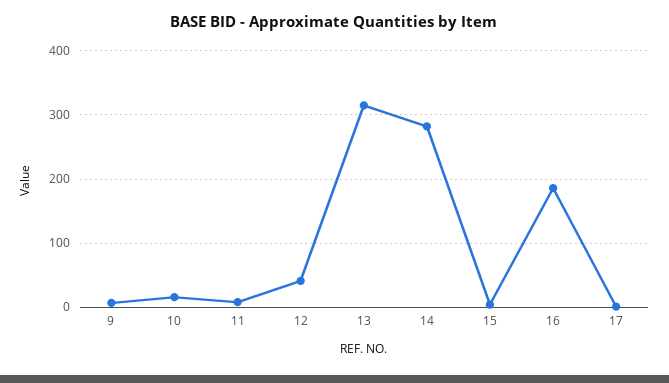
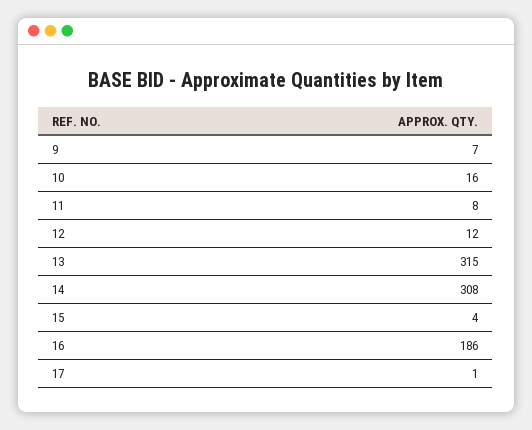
  {
    "9": 7,
    "10": 16,
    "11": 8,
-   "12": 40,
+   "12": 12,
    "13": 315,
-   "14": 280,
+   "14": 308,
    "15": 4,
    "16": 186,
    "17": 1
  }

